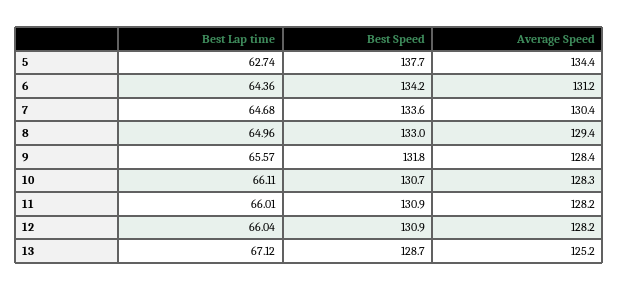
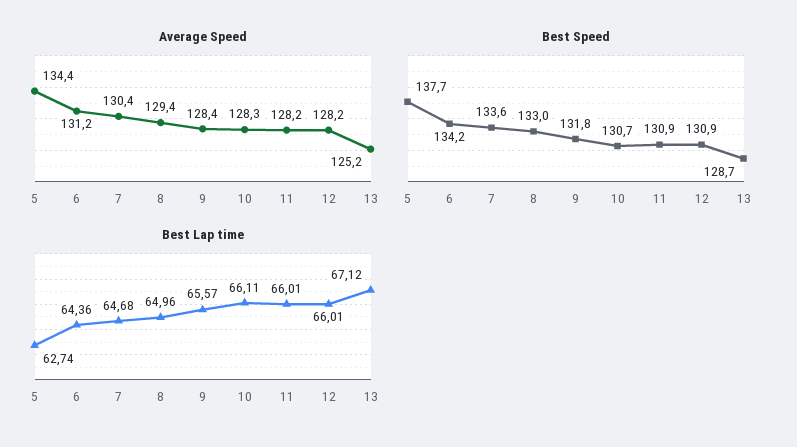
  {
    "Best Lap time": {
      "5": 62.74,
      "6": 64.36,
      "7": 64.68,
      "8": 64.96,
      "9": 65.57,
      "10": 66.11,
      "11": 66.01,
-     "12": 66.04,
+     "12": 66.01,
      "13": 67.12
    },
    "Best Speed": {
      "5": 137.7,
      "6": 134.2,
      "7": 133.6,
      "8": 133,
      "9": 131.8,
      "10": 130.7,
      "11": 130.9,
      "12": 130.9,
      "13": 128.7
    },
    "Average Speed": {
      "5": 134.4,
      "6": 131.2,
      "7": 130.4,
      "8": 129.4,
      "9": 128.4,
      "10": 128.3,
      "11": 128.2,
      "12": 128.2,
      "13": 125.2
    }
  }

